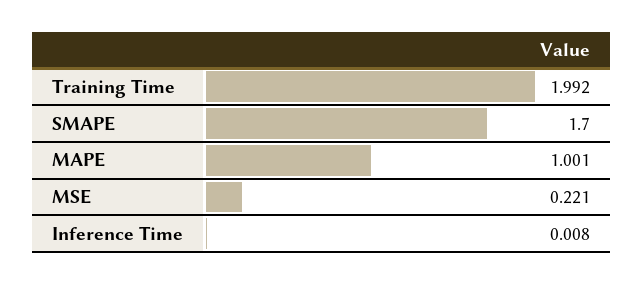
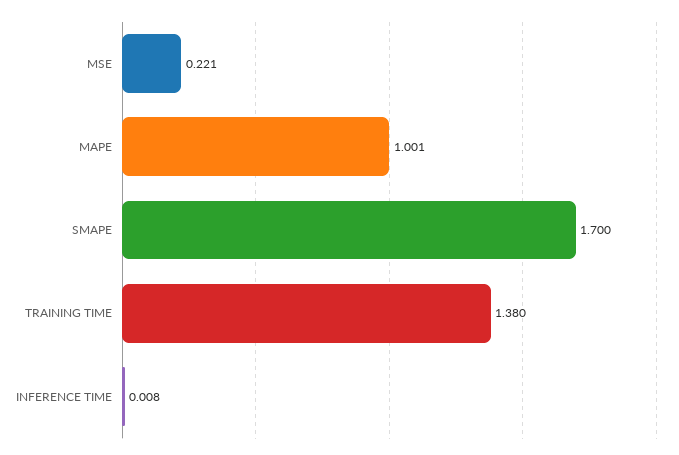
  {
-   "Training Time": 1.992,
+   "Training Time": 1.38,
    "SMAPE": 1.7,
    "MAPE": 1.001,
    "MSE": 0.221,
    "Inference Time": 0.008
  }

